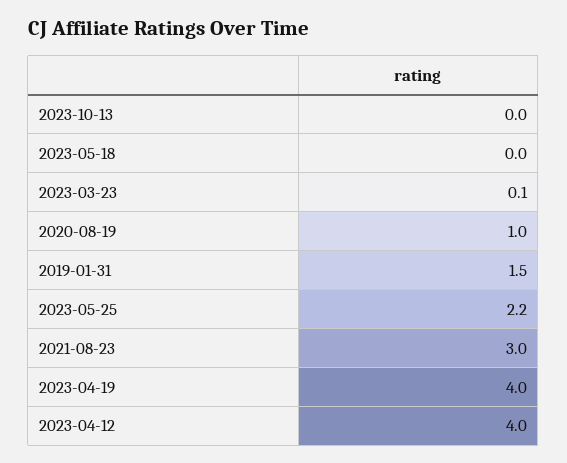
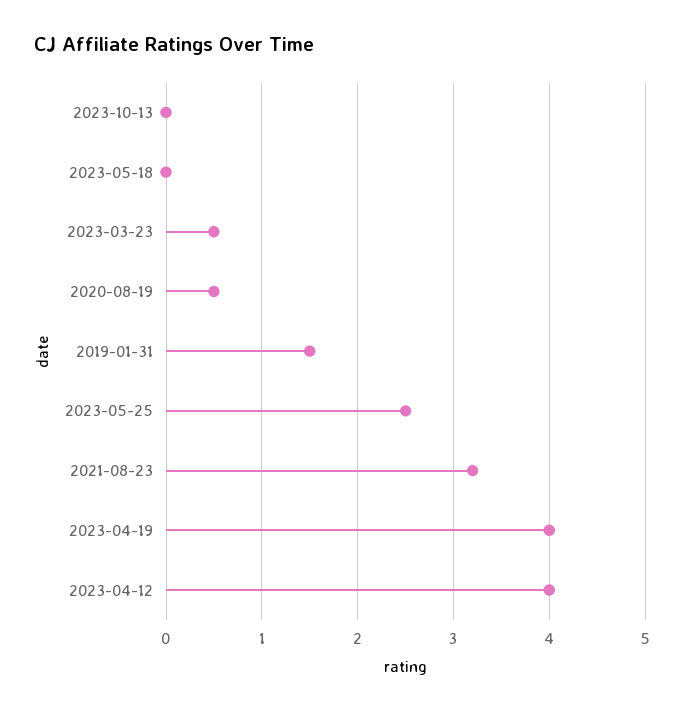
  {
    "2023-10-13": 0,
    "2023-05-18": 0,
-   "2023-03-23": 0.1,
+   "2023-03-23": 0.5,
-   "2020-08-19": 1,
+   "2020-08-19": 0.5,
    "2019-01-31": 1.5,
-   "2023-05-25": 2.2,
+   "2023-05-25": 2.5,
-   "2021-08-23": 3,
+   "2021-08-23": 3.2,
    "2023-04-19": 4,
    "2023-04-12": 4
  }

